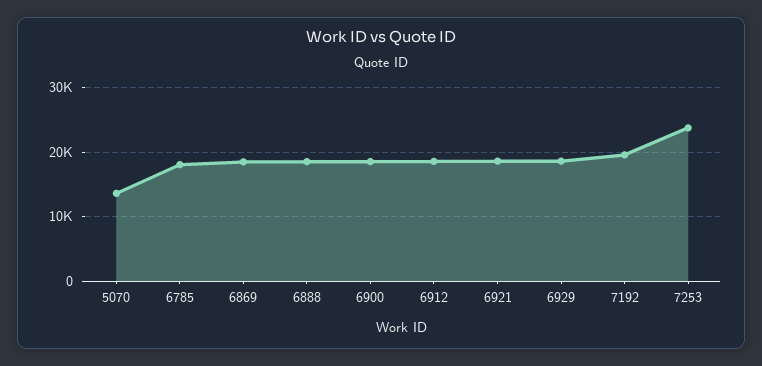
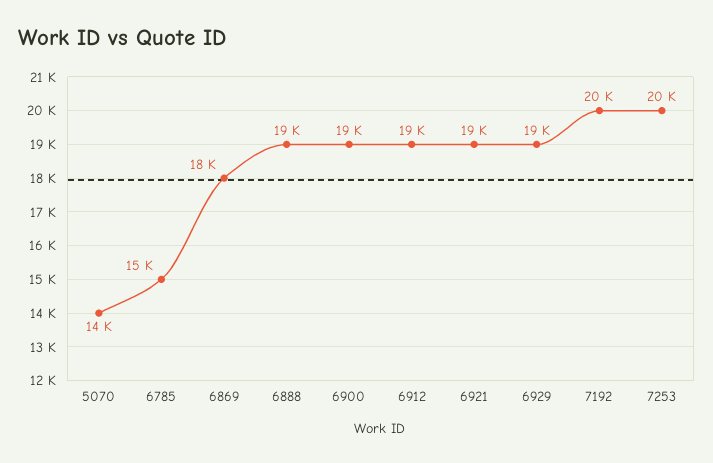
  {
    "5070": 14000,
-   "6785": 18000,
+   "6785": 15000,
    "6869": 18000,
    "6888": 19000,
    "6900": 19000,
    "6912": 19000,
    "6921": 19000,
    "6929": 19000,
    "7192": 20000,
-   "7253": 24000
+   "7253": 20000
  }

